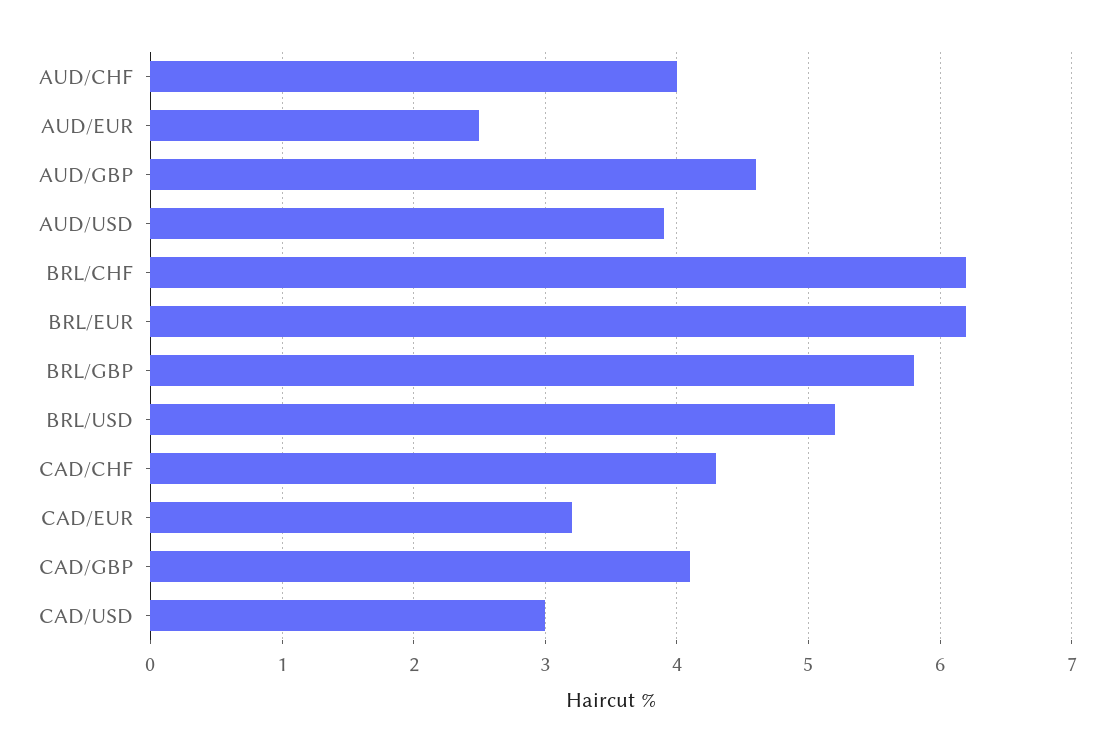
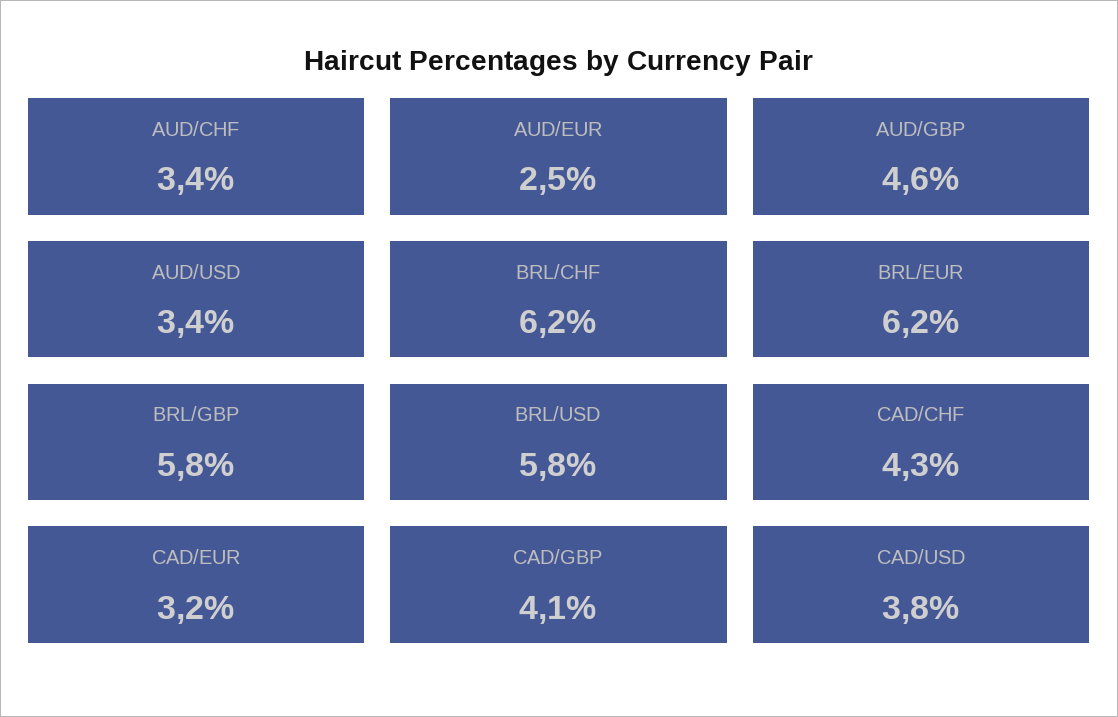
  {
-   "AUD/CHF": 4,
+   "AUD/CHF": 3.4,
    "AUD/EUR": 2.5,
    "AUD/GBP": 4.6,
-   "AUD/USD": 3.9,
+   "AUD/USD": 3.4,
    "BRL/CHF": 6.2,
    "BRL/EUR": 6.2,
    "BRL/GBP": 5.8,
-   "BRL/USD": 5.2,
+   "BRL/USD": 5.8,
    "CAD/CHF": 4.3,
    "CAD/EUR": 3.2,
    "CAD/GBP": 4.1,
-   "CAD/USD": 3
+   "CAD/USD": 3.8
  }

